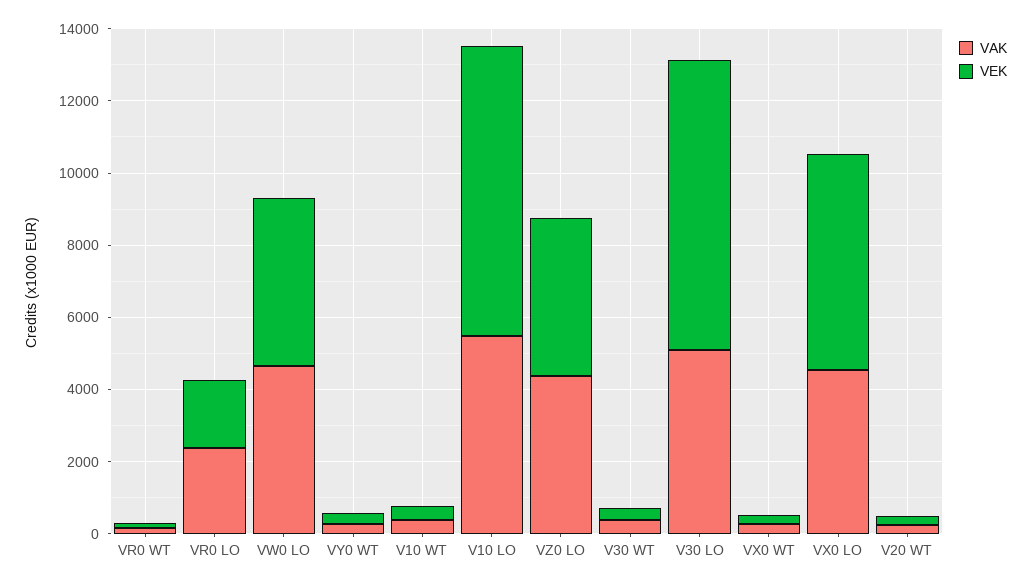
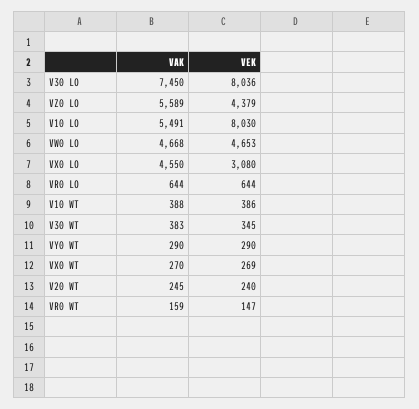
  {
    "VAK": {
      "VR0 WT": 159,
-     "VR0 LO": 2500,
+     "VR0 LO": 644,
      "VW0 LO": 4668,
      "VY0 WT": 290,
      "V10 WT": 388,
      "V10 LO": 5491,
-     "VZ0 LO": 4500,
+     "VZ0 LO": 5589,
      "V30 WT": 383,
-     "V30 LO": 5000,
+     "V30 LO": 7450,
      "VX0 WT": 270,
      "VX0 LO": 4550,
      "V20 WT": 245
    },
    "VEK": {
      "VR0 WT": 147,
-     "VR0 LO": 2000,
+     "VR0 LO": 644,
      "VW0 LO": 4653,
      "VY0 WT": 290,
      "V10 WT": 386,
      "V10 LO": 8030,
      "VZ0 LO": 4379,
      "V30 WT": 345,
      "V30 LO": 8036,
      "VX0 WT": 269,
-     "VX0 LO": 6000,
+     "VX0 LO": 3080,
      "V20 WT": 240
    }
  }

